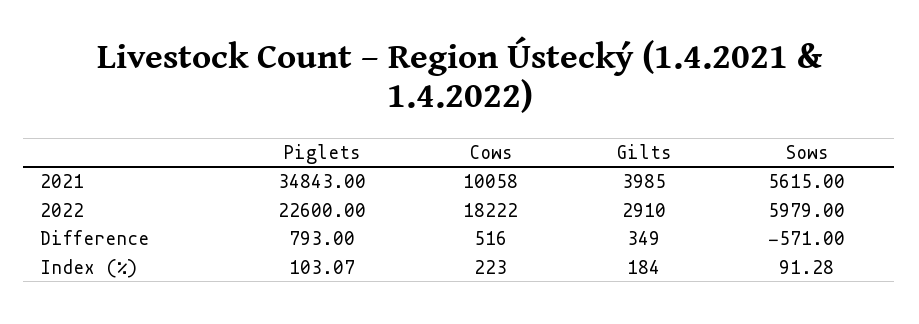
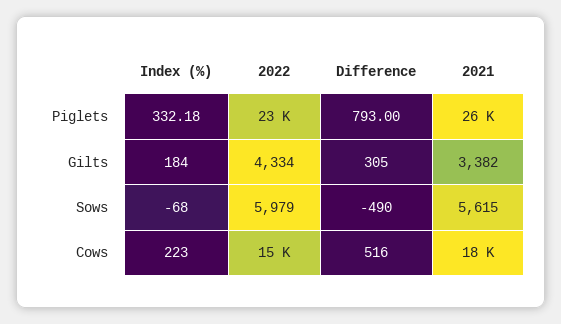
  {
    "Piglets": {
-     "2021": 34843,
+     "2021": 26000,
      "2022": 22600,
      "Difference": 793,
-     "Index (%)": 103.07
+     "Index (%)": 332.18
    },
    "Cows": {
-     "2021": 10058,
+     "2021": 18000,
-     "2022": 18222,
+     "2022": 15000,
      "Difference": 516,
      "Index (%)": 223
    },
    "Gilts": {
-     "2021": 3985,
+     "2021": 3382,
-     "2022": 2910,
+     "2022": 4334,
-     "Difference": 349,
+     "Difference": 305,
      "Index (%)": 184
    },
    "Sows": {
      "2021": 5615,
      "2022": 5979,
-     "Difference": -571,
+     "Difference": -490,
-     "Index (%)": 91.28
+     "Index (%)": -68
    }
  }

